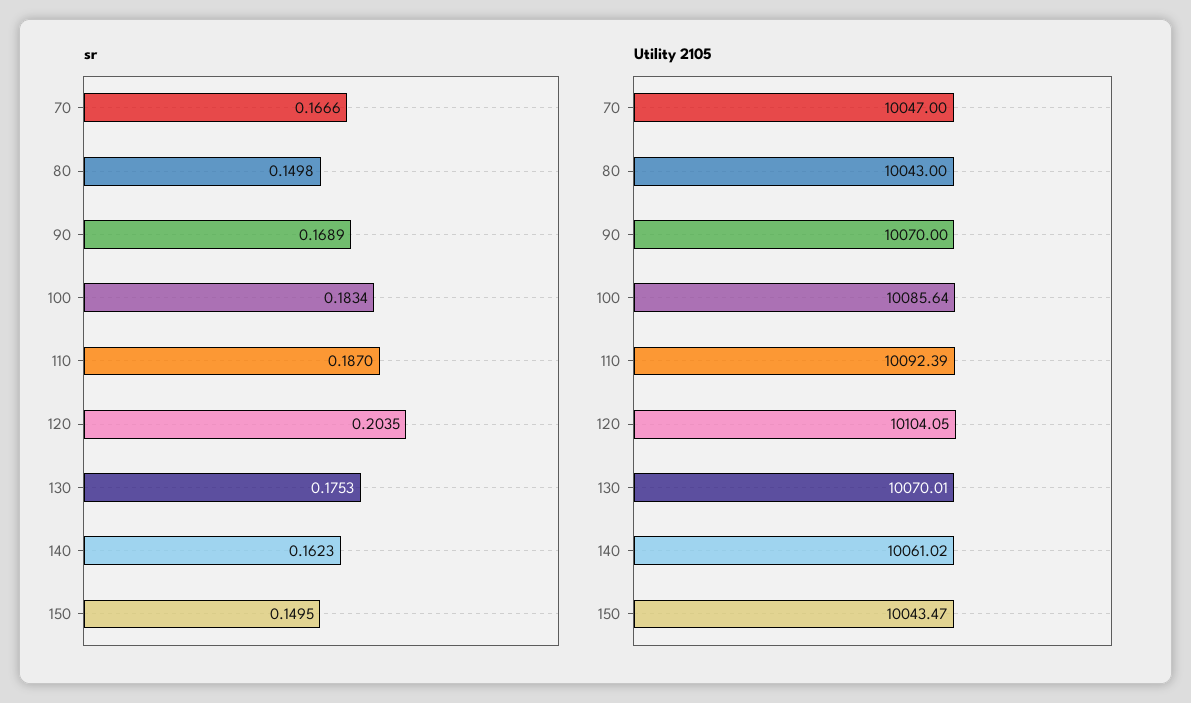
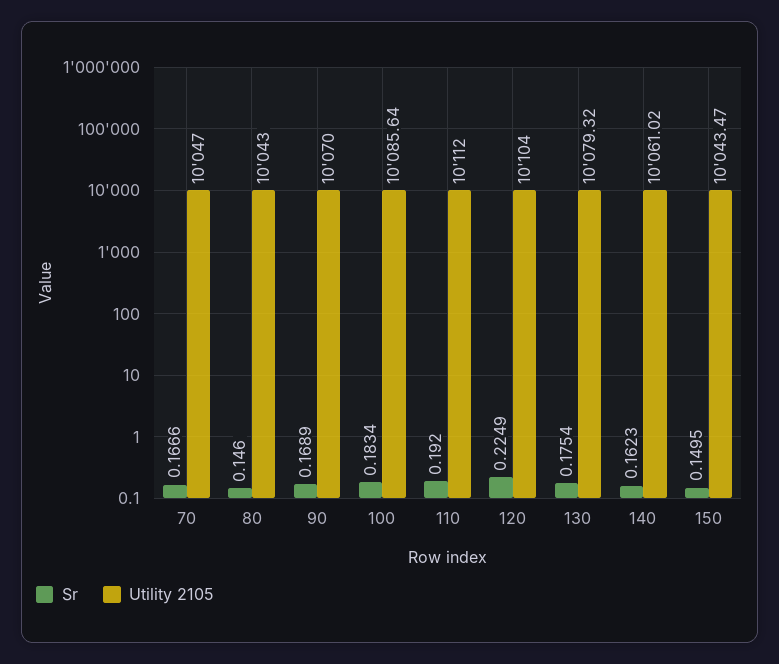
  {
    "sr": {
      "70": 0.1666,
-     "80": 0.1498,
+     "80": 0.146,
      "90": 0.1689,
      "100": 0.1834,
-     "110": 0.187,
+     "110": 0.192,
-     "120": 0.2035,
+     "120": 0.2249,
-     "130": 0.1753,
+     "130": 0.1754,
      "140": 0.1623,
      "150": 0.1495
    },
    "Utility 2105": {
      "70": 10047,
      "80": 10043,
      "90": 10070,
      "100": 10085.64,
-     "110": 10092.39,
+     "110": 10112,
-     "120": 10104.05,
+     "120": 10104,
-     "130": 10070.01,
+     "130": 10079.32,
      "140": 10061.02,
      "150": 10043.47
    }
  }

